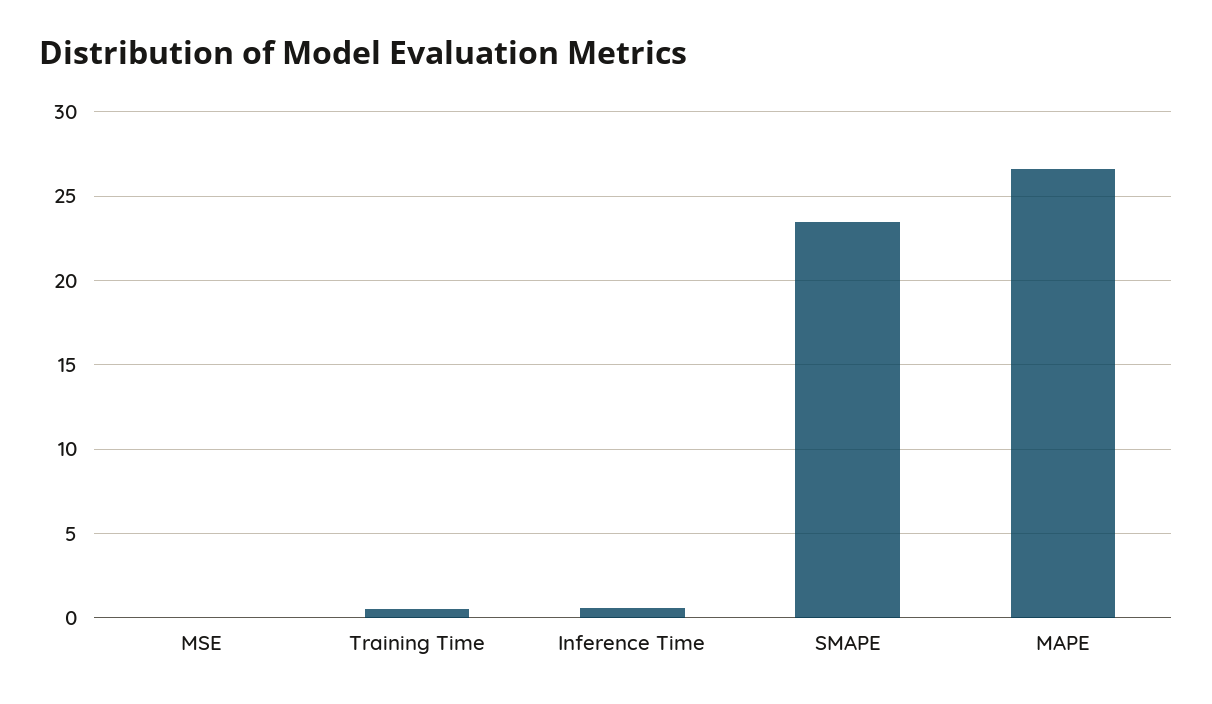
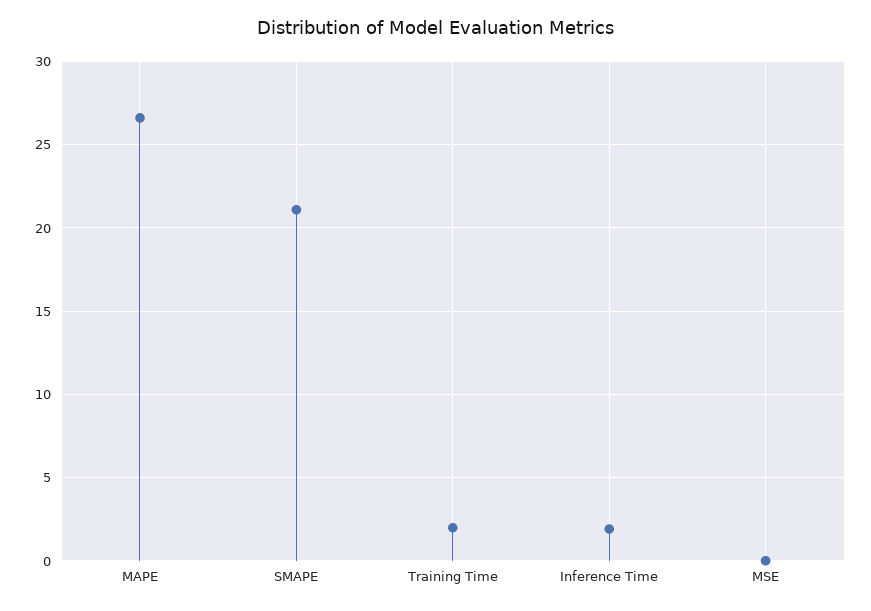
  {
    "MSE": 0,
-   "Training Time": 0.5,
+   "Training Time": 2,
-   "Inference Time": 0.5,
+   "Inference Time": 2,
-   "SMAPE": 23.5,
+   "SMAPE": 21,
    "MAPE": 26.5
  }

